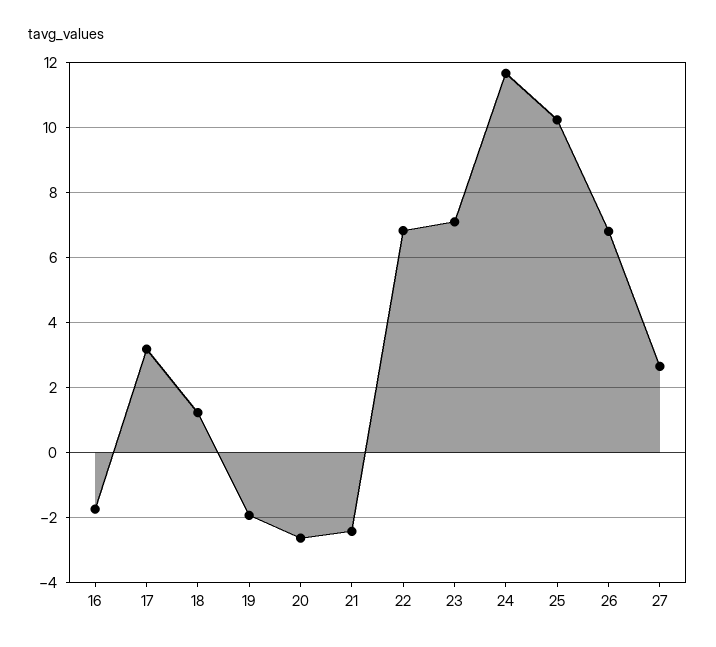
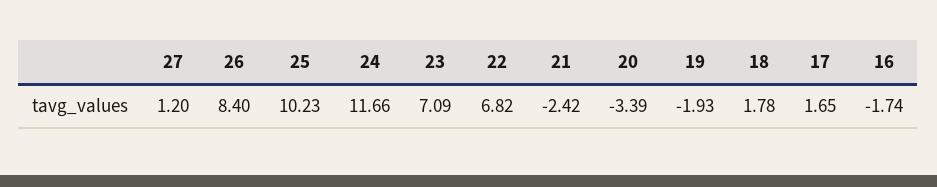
  {
    "16": -1.74,
-   "17": 3.2,
+   "17": 1.65,
-   "18": 1.2,
+   "18": 1.78,
    "19": -1.93,
-   "20": -2.6,
+   "20": -3.39,
    "21": -2.42,
    "22": 6.82,
    "23": 7.09,
    "24": 11.66,
    "25": 10.23,
-   "26": 6.8,
+   "26": 8.4,
-   "27": 2.6
+   "27": 1.2
  }

